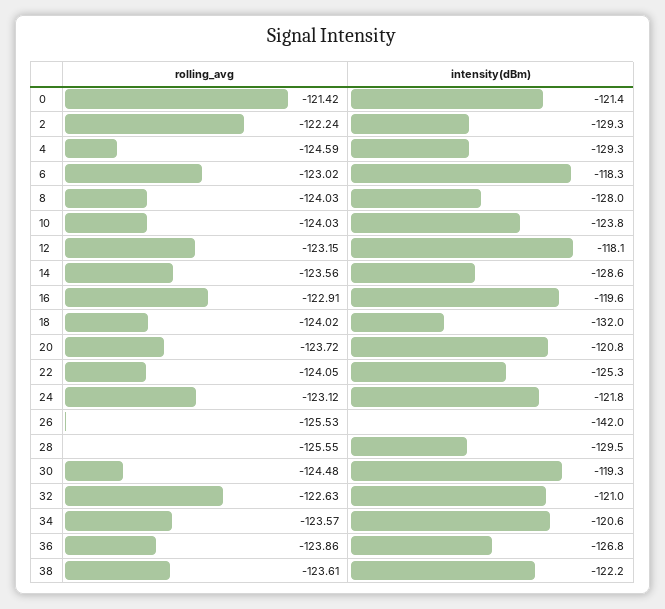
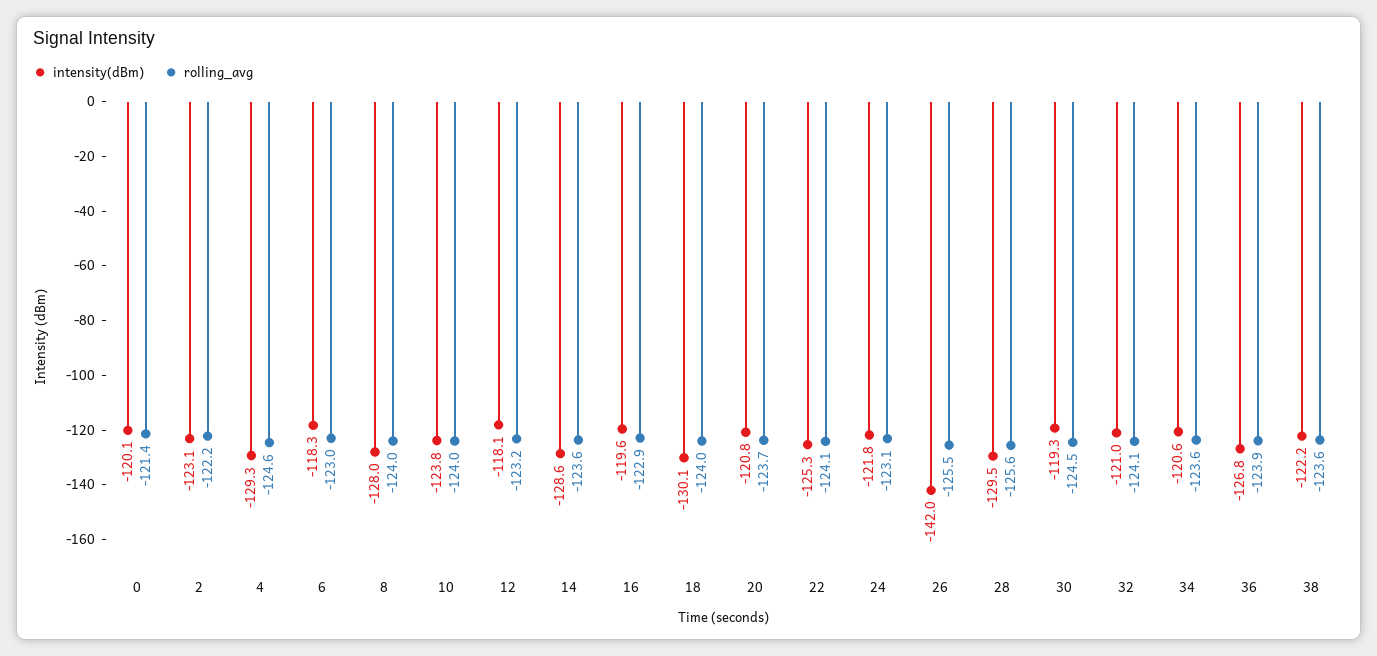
  {
    "rolling_avg": {
      "0": -121.42,
      "2": -122.24,
      "4": -124.59,
      "6": -123.02,
      "8": -124.03,
      "10": -124.03,
      "12": -123.15,
      "14": -123.56,
      "16": -122.91,
      "18": -124.02,
      "20": -123.72,
      "22": -124.05,
      "24": -123.12,
      "26": -125.53,
      "28": -125.55,
      "30": -124.48,
-     "32": -122.63,
+     "32": -124.1,
      "34": -123.57,
      "36": -123.86,
      "38": -123.61
    },
    "intensity(dBm)": {
-     "0": -121.4,
+     "0": -120.1,
-     "2": -129.3,
+     "2": -123.1,
      "4": -129.3,
      "6": -118.3,
      "8": -128,
      "10": -123.8,
      "12": -118.1,
      "14": -128.6,
      "16": -119.6,
-     "18": -132,
+     "18": -130.1,
      "20": -120.8,
      "22": -125.3,
      "24": -121.8,
      "26": -142,
      "28": -129.5,
      "30": -119.3,
      "32": -121,
      "34": -120.6,
      "36": -126.8,
      "38": -122.2
    }
  }

